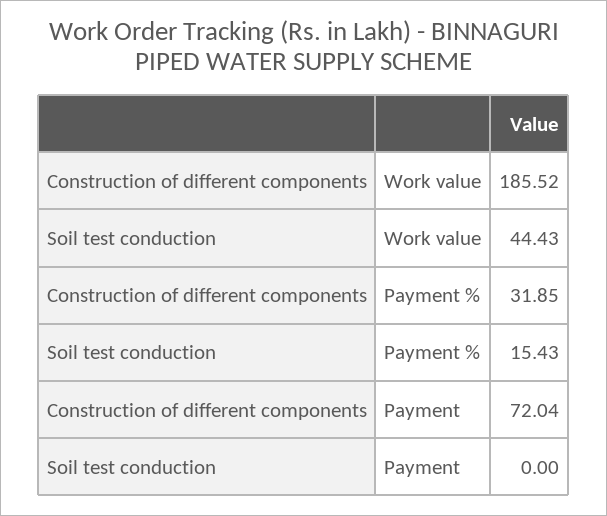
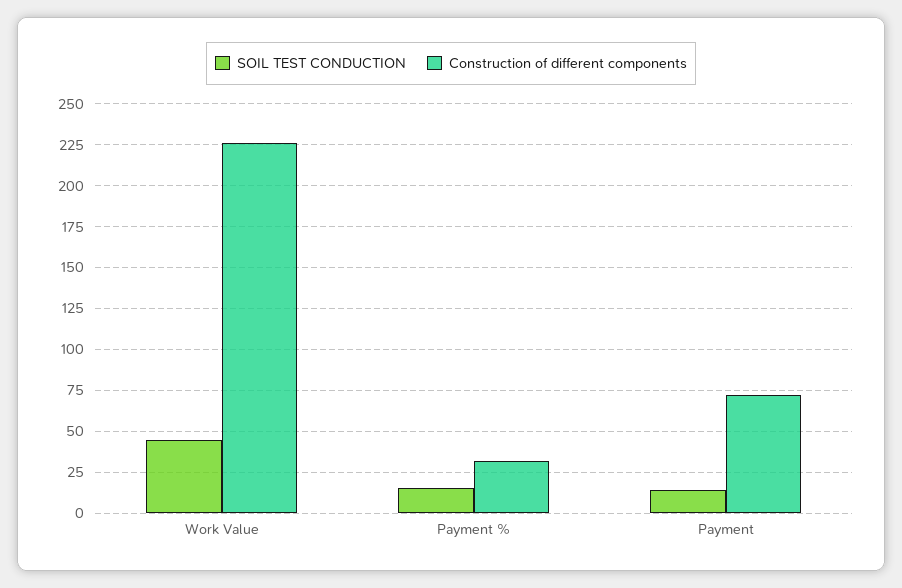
  {
    "Construction of different components": {
-     "Work value": 185.52,
+     "Work value": 225,
      "Payment %": 31.85,
      "Payment": 72.04
    },
    "Soil test conduction": {
      "Work value": 44.43,
      "Payment %": 15.43,
-     "Payment": 0
+     "Payment": 15
    }
  }

